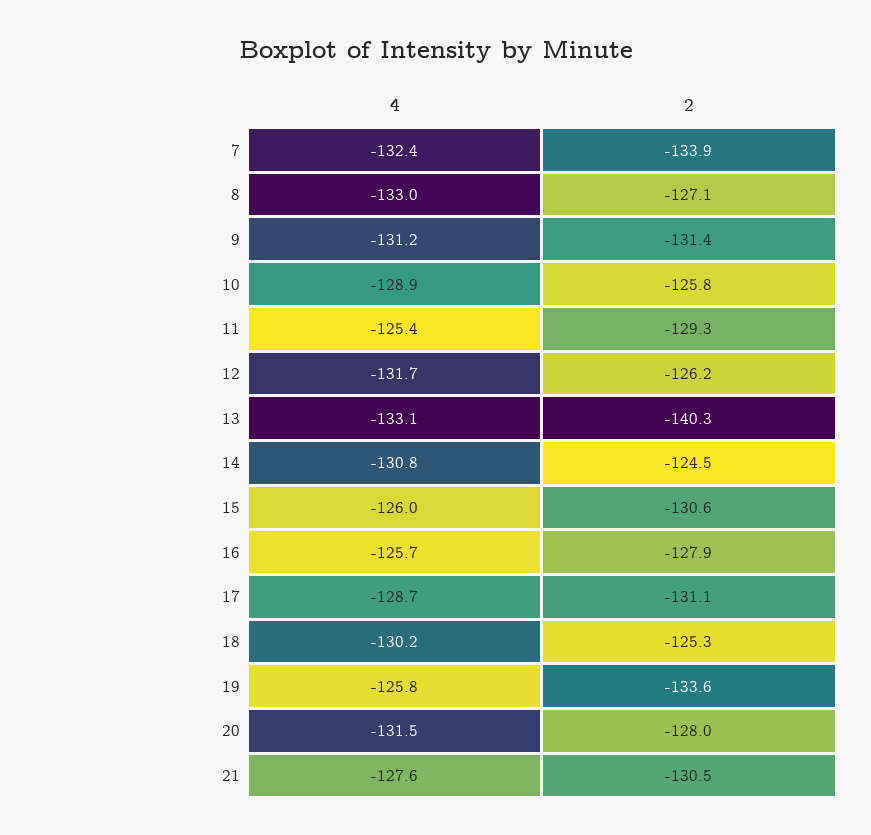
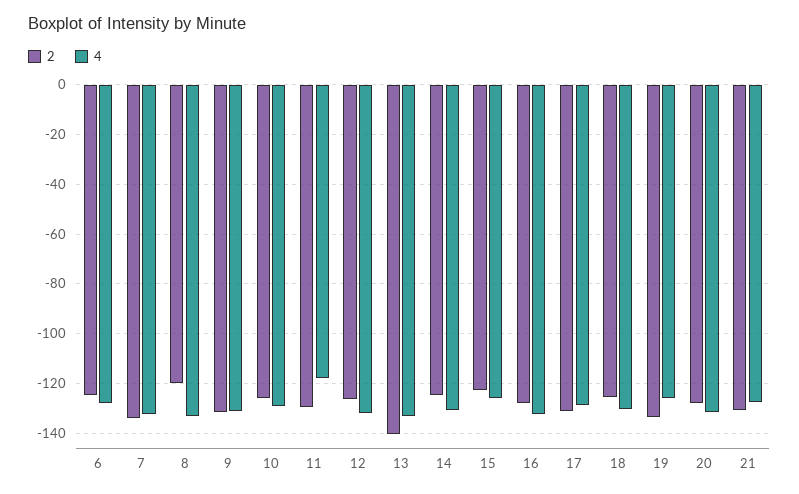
  {
    "4": {
      "7": -132.4,
      "8": -133,
      "9": -131.2,
      "10": -128.9,
-     "11": -125.4,
+     "11": -117.5,
      "12": -131.7,
      "13": -133.1,
      "14": -130.8,
      "15": -126,
-     "16": -125.7,
+     "16": -132.5,
      "17": -128.7,
      "18": -130.2,
      "19": -125.8,
      "20": -131.5,
-     "21": -127.6
+     "21": -127.6,
+     "6": -127.5
    },
    "2": {
      "7": -133.9,
-     "8": -127.1,
+     "8": -120,
      "9": -131.4,
      "10": -125.8,
      "11": -129.3,
      "12": -126.2,
      "13": -140.3,
      "14": -124.5,
-     "15": -130.6,
+     "15": -122.5,
      "16": -127.9,
      "17": -131.1,
      "18": -125.3,
      "19": -133.6,
      "20": -128,
-     "21": -130.5
+     "21": -130.5,
+     "6": -125
    }
  }

